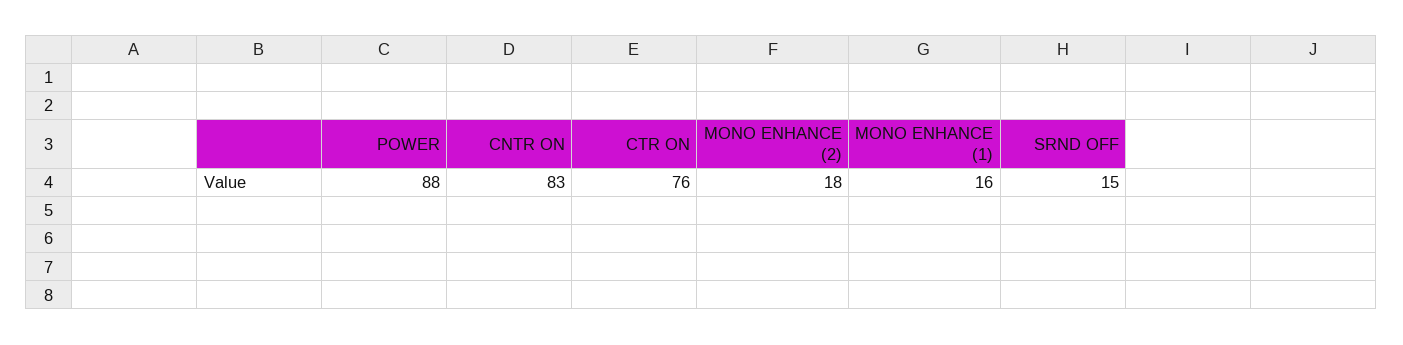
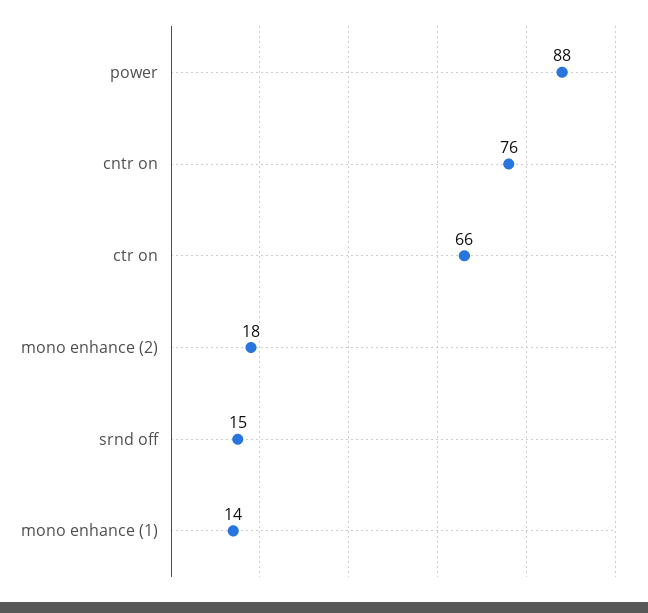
  {
    "POWER": 88,
-   "CNTR ON": 83,
+   "CNTR ON": 76,
-   "CTR ON": 76,
+   "CTR ON": 66,
    "MONO ENHANCE (2)": 18,
-   "MONO ENHANCE (1)": 16,
+   "MONO ENHANCE (1)": 14,
    "SRND OFF": 15
  }

